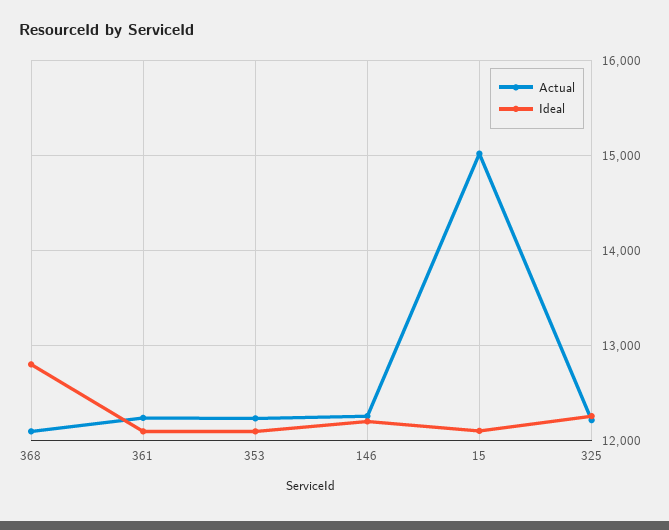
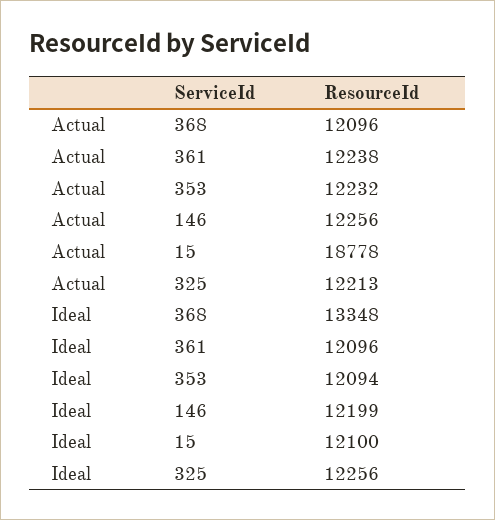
  {
    "Actual": {
      "368": 12096,
      "361": 12238,
      "353": 12232,
      "146": 12256,
-     "15": 15000,
+     "15": 18778,
      "325": 12213
    },
    "Ideal": {
-     "368": 12800,
+     "368": 13348,
      "361": 12096,
      "353": 12094,
      "146": 12199,
      "15": 12100,
      "325": 12256
    }
  }

